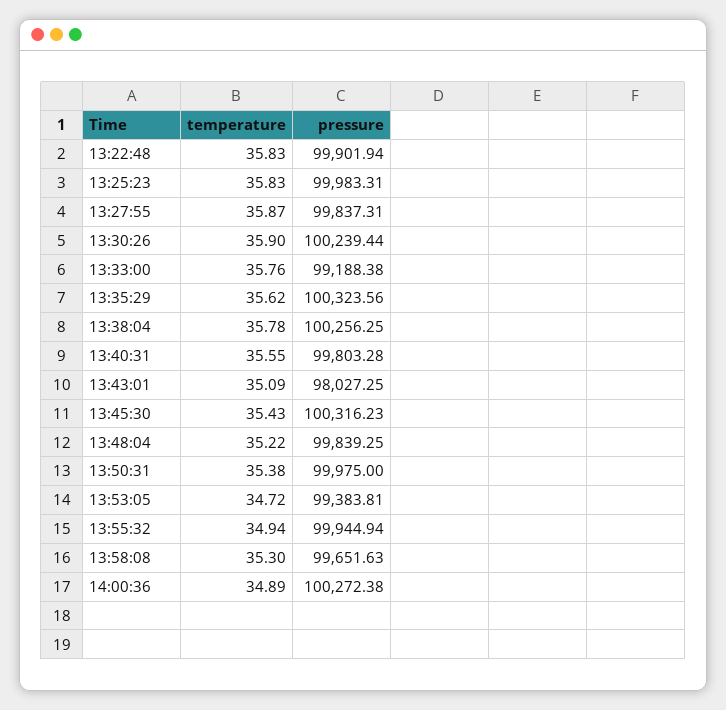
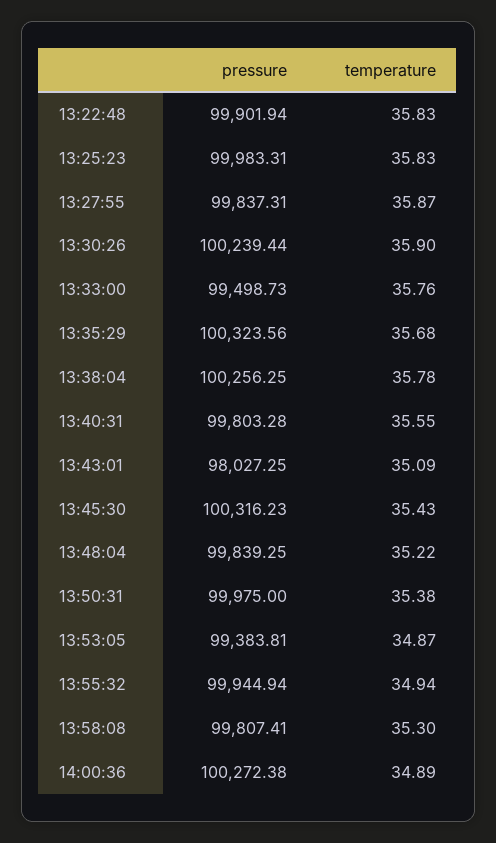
  {
    "temperature": {
      "13:22:48": 35.83,
      "13:25:23": 35.83,
      "13:27:55": 35.87,
      "13:30:26": 35.9,
      "13:33:00": 35.76,
-     "13:35:29": 35.62,
+     "13:35:29": 35.68,
      "13:38:04": 35.78,
      "13:40:31": 35.55,
      "13:43:01": 35.09,
      "13:45:30": 35.43,
      "13:48:04": 35.22,
      "13:50:31": 35.38,
-     "13:53:05": 34.72,
+     "13:53:05": 34.87,
      "13:55:32": 34.94,
      "13:58:08": 35.3,
      "14:00:36": 34.89
    },
    "pressure": {
      "13:22:48": 99901.94,
      "13:25:23": 99983.31,
      "13:27:55": 99837.31,
      "13:30:26": 100239.44,
-     "13:33:00": 99188.38,
+     "13:33:00": 99498.73,
      "13:35:29": 100323.56,
      "13:38:04": 100256.25,
      "13:40:31": 99803.28,
      "13:43:01": 98027.25,
      "13:45:30": 100316.23,
      "13:48:04": 99839.25,
      "13:50:31": 99975,
      "13:53:05": 99383.81,
      "13:55:32": 99944.94,
-     "13:58:08": 99651.63,
+     "13:58:08": 99807.41,
      "14:00:36": 100272.38
    }
  }

